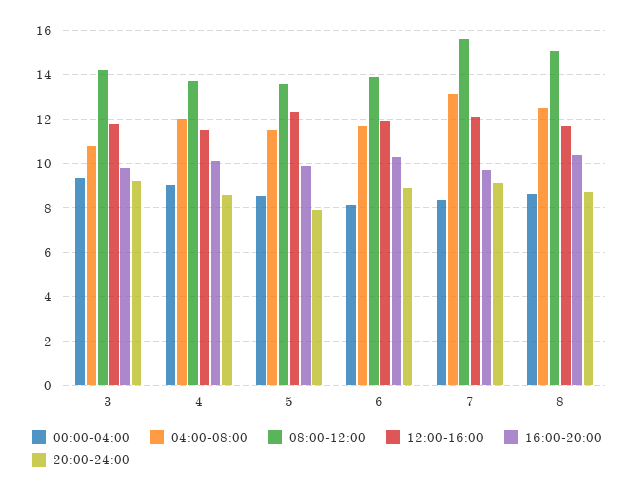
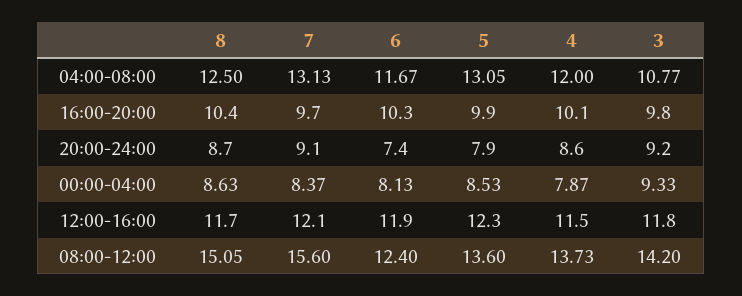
  {
    "00:00-04:00": {
      "3": 9.33,
-     "4": 9,
+     "4": 7.87,
      "5": 8.53,
      "6": 8.13,
      "7": 8.37,
      "8": 8.63
    },
    "04:00-08:00": {
      "3": 10.77,
      "4": 12,
-     "5": 11.5,
+     "5": 13.05,
      "6": 11.67,
      "7": 13.13,
      "8": 12.5
    },
    "08:00-12:00": {
      "3": 14.2,
      "4": 13.73,
      "5": 13.6,
-     "6": 14,
+     "6": 12.4,
      "7": 15.6,
      "8": 15.05
    },
    "12:00-16:00": {
      "3": 11.8,
      "4": 11.5,
      "5": 12.3,
      "6": 11.9,
      "7": 12.1,
      "8": 11.7
    },
    "16:00-20:00": {
      "3": 9.8,
      "4": 10.1,
      "5": 9.9,
      "6": 10.3,
      "7": 9.7,
      "8": 10.4
    },
    "20:00-24:00": {
      "3": 9.2,
      "4": 8.6,
      "5": 7.9,
-     "6": 9,
+     "6": 7.4,
      "7": 9.1,
      "8": 8.7
    }
  }

